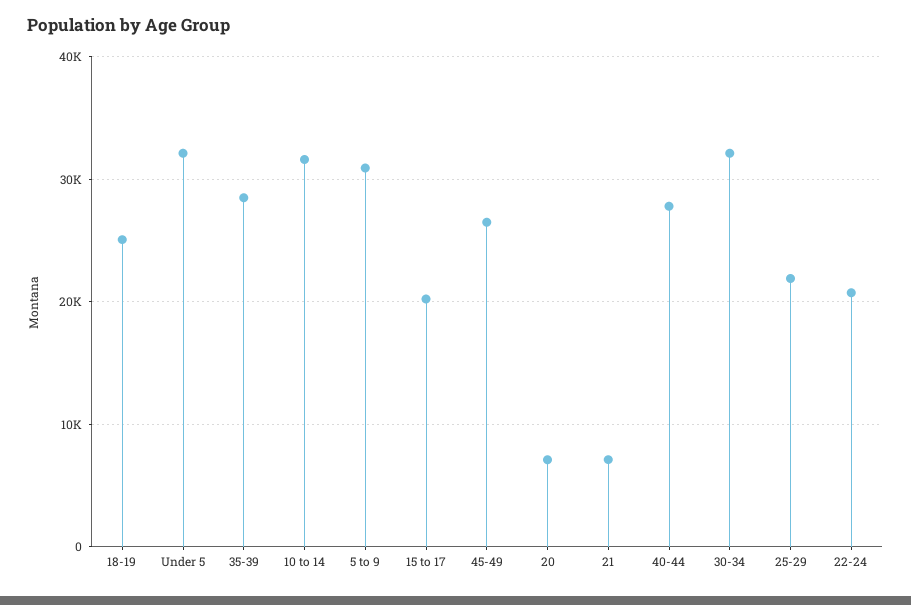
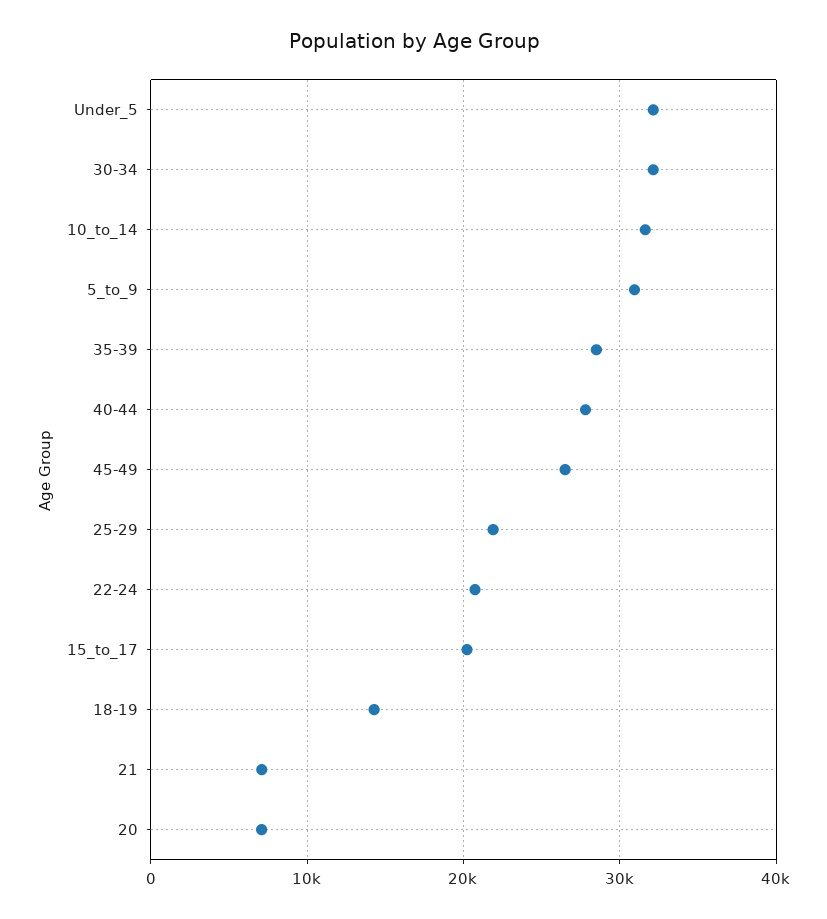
  {
-   "18-19": 25000,
+   "18-19": 14000,
    "Under 5": 32000,
    "35-39": 29000,
    "10 to 14": 32000,
    "5 to 9": 31000,
    "15 to 17": 20000,
    "45-49": 27000,
    "20": 7000,
    "21": 7000,
    "40-44": 28000,
    "30-34": 32000,
    "25-29": 22000,
    "22-24": 21000
  }

